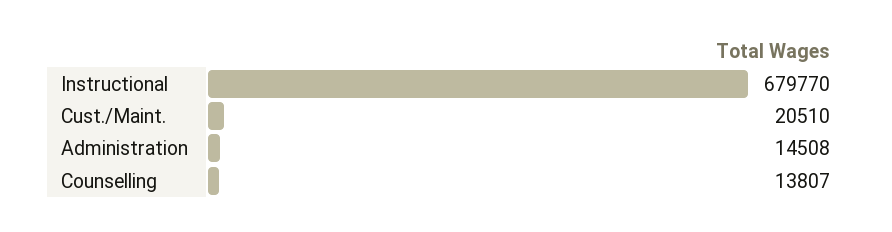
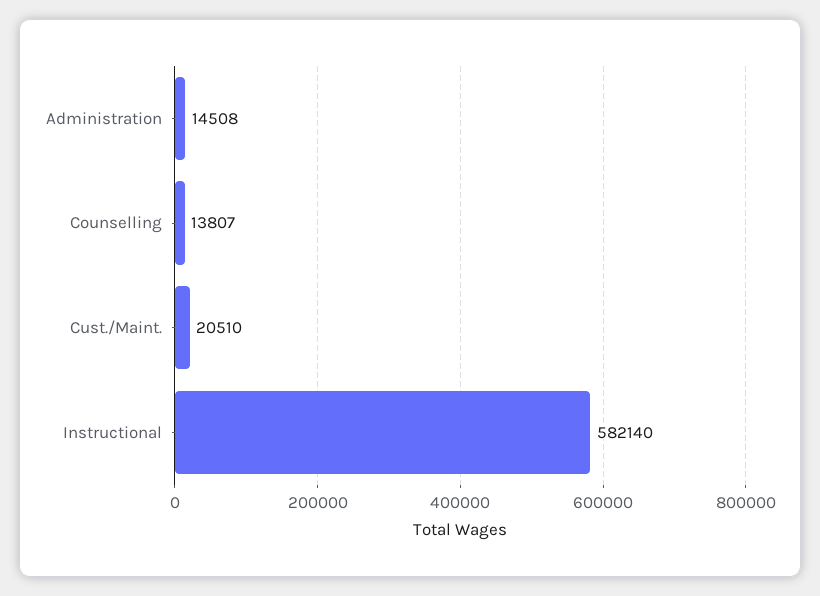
  {
-   "Instructional": 679770,
+   "Instructional": 582140,
    "Cust./Maint.": 20510,
    "Administration": 14508,
    "Counselling": 13807
  }

